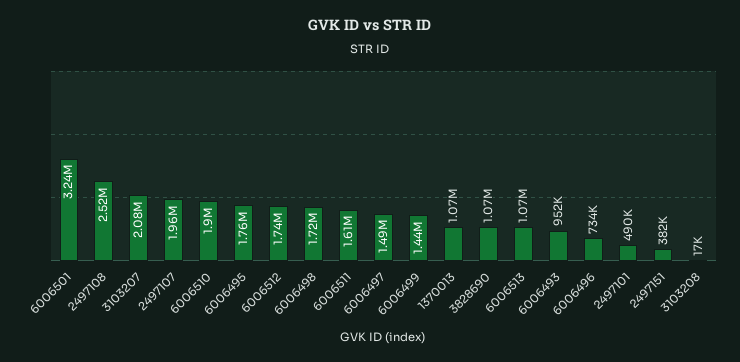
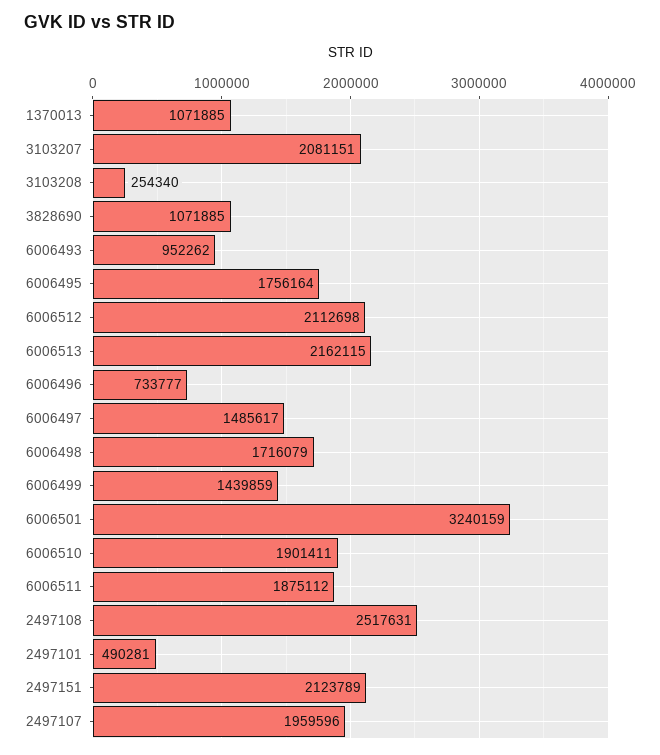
  {
    "6006501": 3240159,
    "2497108": 2517631,
    "3103207": 2081151,
    "2497107": 1959596,
    "6006510": 1901411,
    "6006495": 1756164,
-   "6006512": 1740000,
+   "6006512": 2112698,
    "6006498": 1716079,
-   "6006511": 1610000,
+   "6006511": 1875112,
    "6006497": 1485617,
    "6006499": 1439859,
    "1370013": 1071885,
    "3828690": 1071885,
-   "6006513": 1070000,
+   "6006513": 2162115,
    "6006493": 952262,
    "6006496": 733777,
    "2497101": 490281,
-   "2497151": 382000,
+   "2497151": 2123789,
-   "3103208": 17000
+   "3103208": 254340
  }

